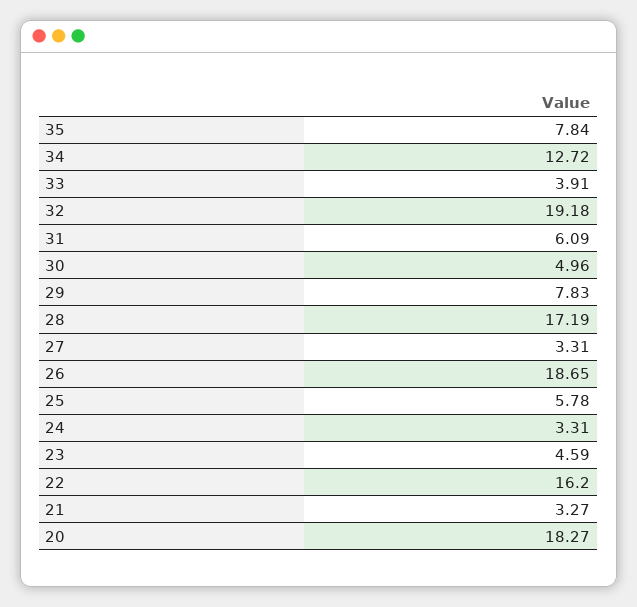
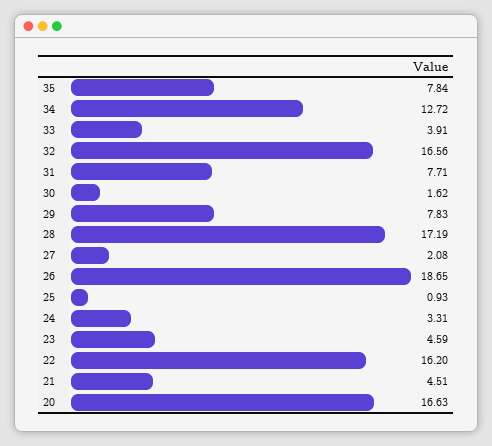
  {
    "35": 7.84,
    "34": 12.72,
    "33": 3.91,
-   "32": 19.18,
+   "32": 16.56,
-   "31": 6.09,
+   "31": 7.71,
-   "30": 4.96,
+   "30": 1.62,
    "29": 7.83,
    "28": 17.19,
-   "27": 3.31,
+   "27": 2.08,
    "26": 18.65,
-   "25": 5.78,
+   "25": 0.93,
    "24": 3.31,
    "23": 4.59,
    "22": 16.2,
-   "21": 3.27,
+   "21": 4.51,
-   "20": 18.27
+   "20": 16.63
  }

